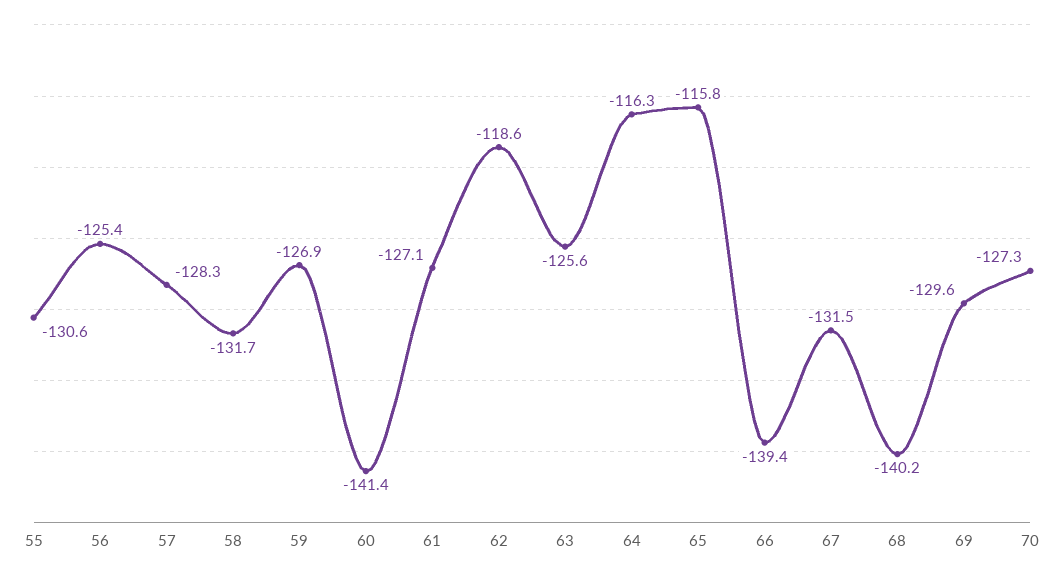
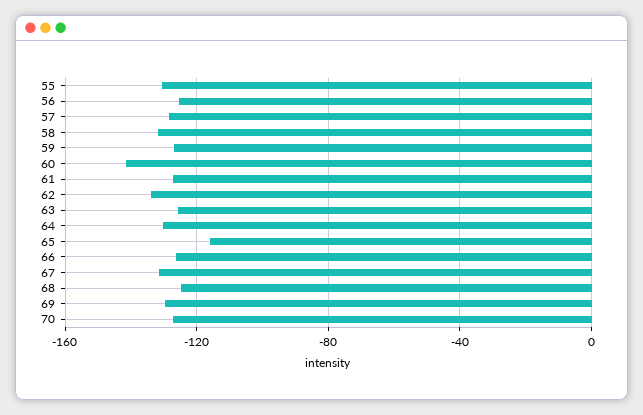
  {
    "55": -130.6,
    "56": -125.4,
    "57": -128.3,
    "58": -131.7,
    "59": -126.9,
    "60": -141.4,
    "61": -127.1,
-   "62": -118.6,
+   "62": -135,
    "63": -125.6,
-   "64": -116.3,
+   "64": -130,
    "65": -115.8,
-   "66": -139.4,
+   "66": -125,
    "67": -131.5,
-   "68": -140.2,
+   "68": -125,
    "69": -129.6,
    "70": -127.3
  }

